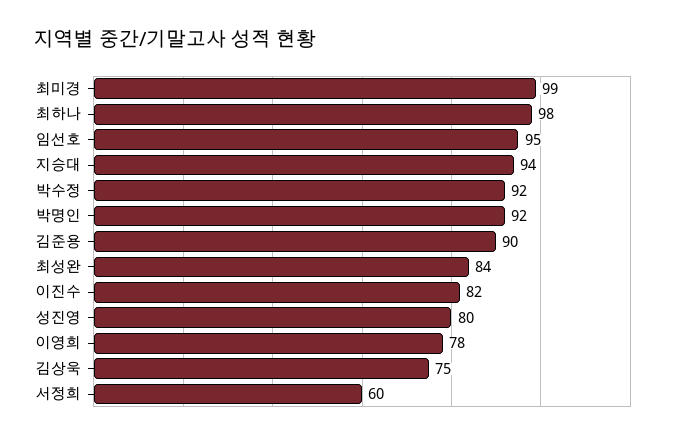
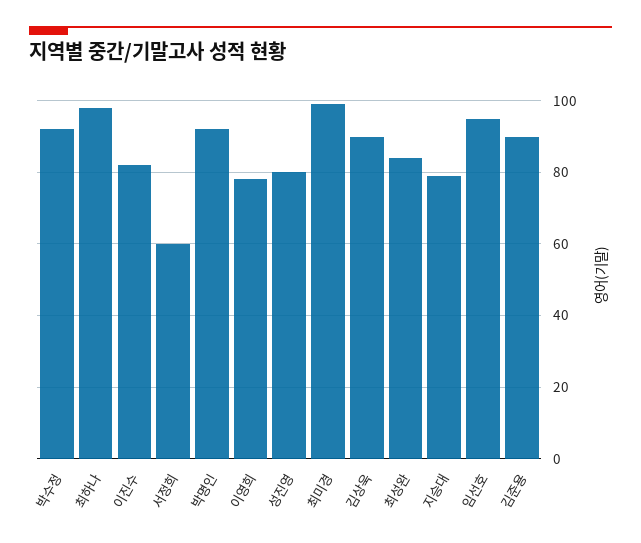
  {
    "최미경": 99,
    "최하나": 98,
    "임선호": 95,
-   "지승대": 94,
+   "지승대": 80,
    "박수정": 92,
    "박명인": 92,
    "김준용": 90,
    "최성완": 84,
    "이진수": 82,
    "성진영": 80,
    "이영희": 78,
-   "김상욱": 75,
+   "김상욱": 90,
    "서정희": 60
  }

